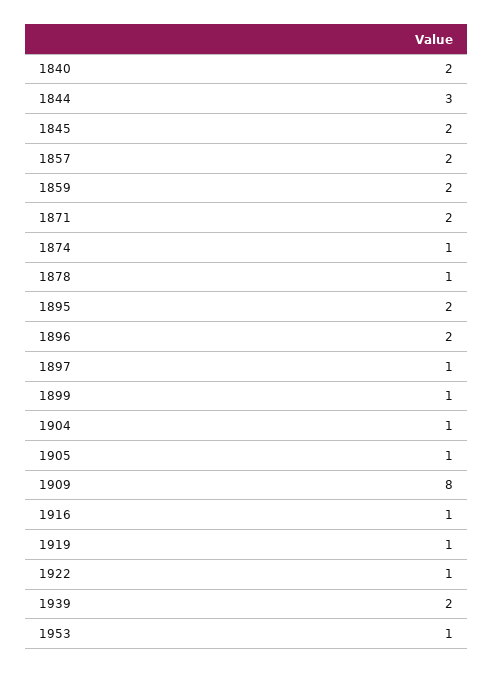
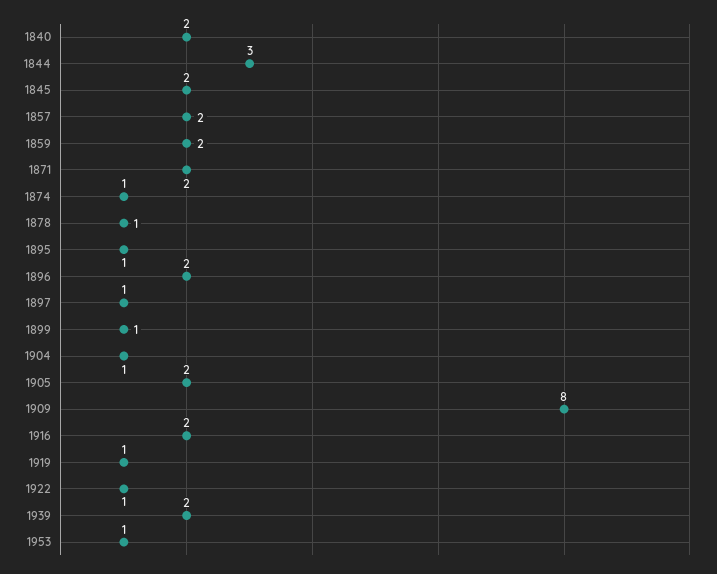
  {
    "1840": 2,
    "1844": 3,
    "1845": 2,
    "1857": 2,
    "1859": 2,
    "1871": 2,
    "1874": 1,
    "1878": 1,
-   "1895": 2,
+   "1895": 1,
    "1896": 2,
    "1897": 1,
    "1899": 1,
    "1904": 1,
-   "1905": 1,
+   "1905": 2,
    "1909": 8,
-   "1916": 1,
+   "1916": 2,
    "1919": 1,
    "1922": 1,
    "1939": 2,
    "1953": 1
  }

